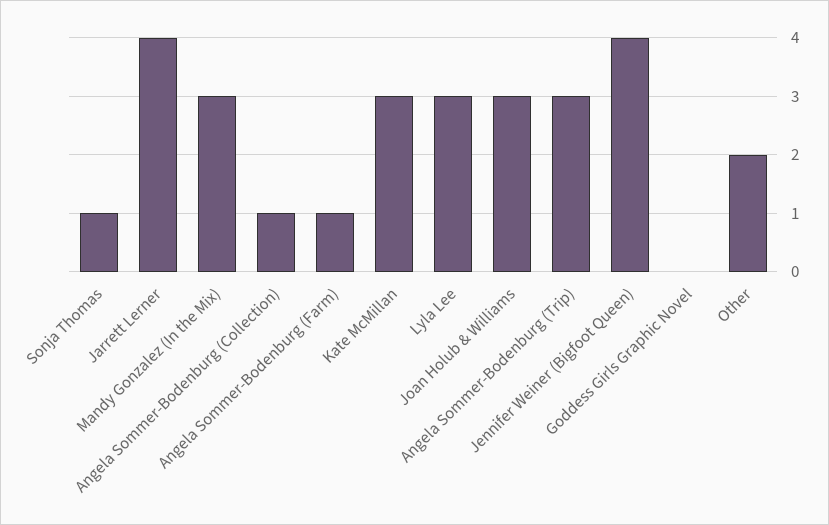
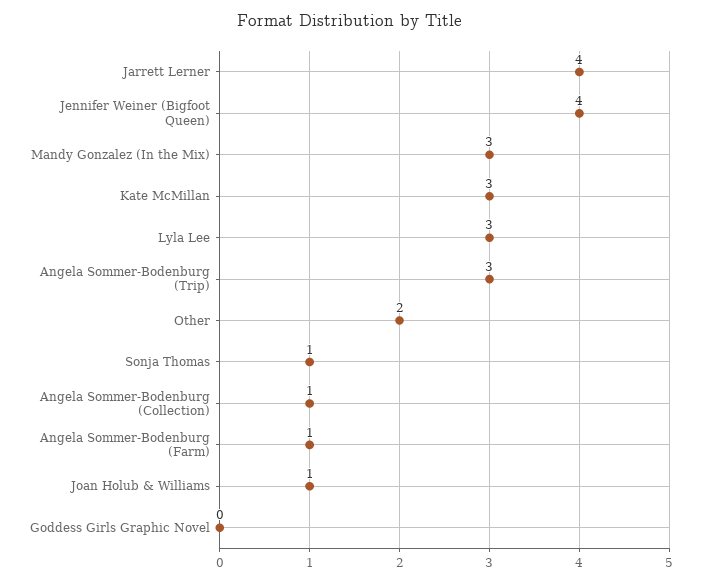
  {
    "Sonja Thomas": 1,
    "Jarrett Lerner": 4,
    "Mandy Gonzalez (In the Mix)": 3,
    "Angela Sommer-Bodenburg (Collection)": 1,
    "Angela Sommer-Bodenburg (Farm)": 1,
    "Kate McMillan": 3,
    "Lyla Lee": 3,
-   "Joan Holub & Williams": 3,
+   "Joan Holub & Williams": 1,
    "Angela Sommer-Bodenburg (Trip)": 3,
    "Jennifer Weiner (Bigfoot Queen)": 4,
    "Goddess Girls Graphic Novel": 0,
    "Other": 2
  }

